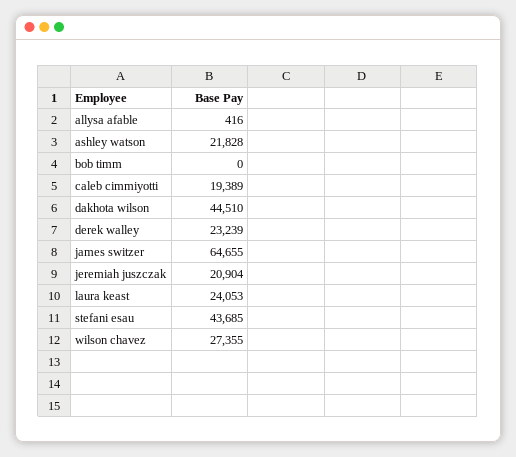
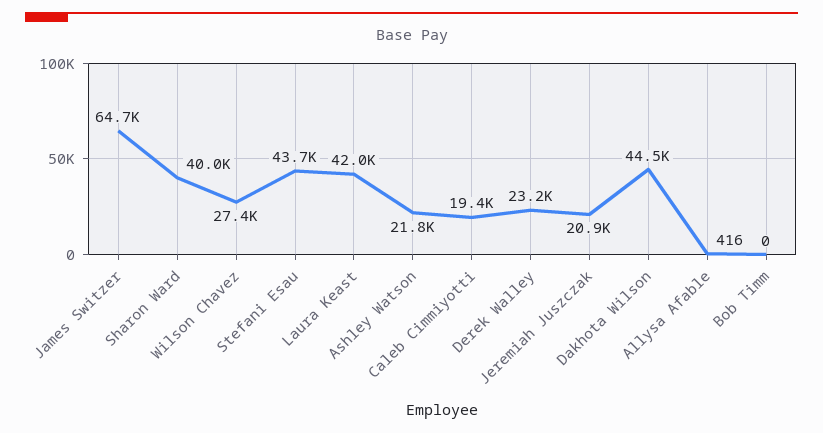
  {
    "allysa afable": 416,
    "ashley watson": 21828,
    "bob timm": 0,
    "caleb cimmiyotti": 19389,
    "dakhota wilson": 44510,
    "derek walley": 23239,
    "james switzer": 64655,
    "jeremiah juszczak": 20904,
-   "laura keast": 24053,
+   "laura keast": 42000,
    "stefani esau": 43685,
-   "wilson chavez": 27355
+   "wilson chavez": 27355,
+   "Sharon Ward": 40000
  }

